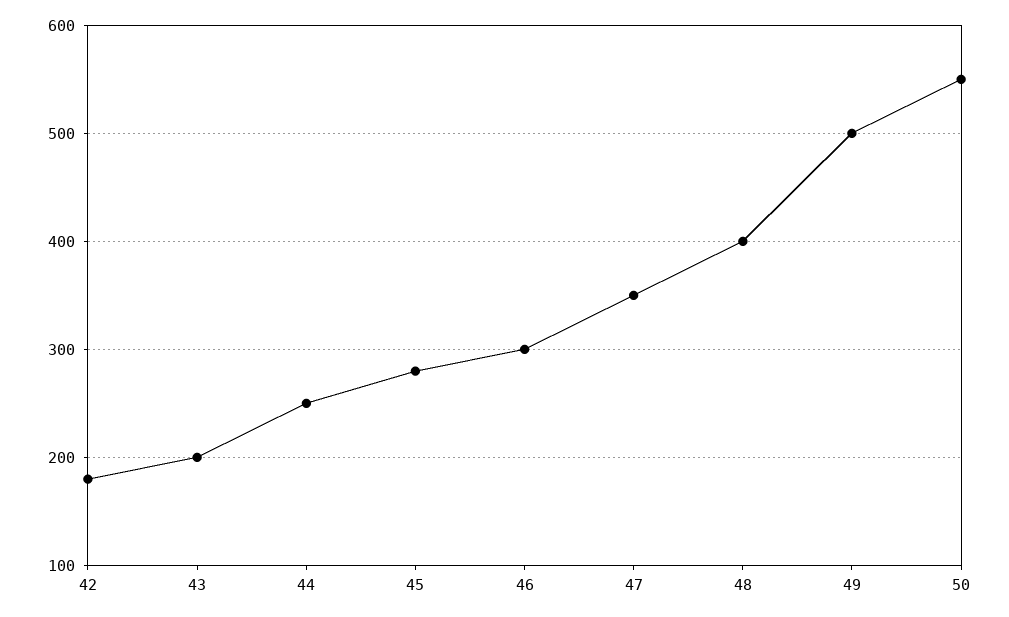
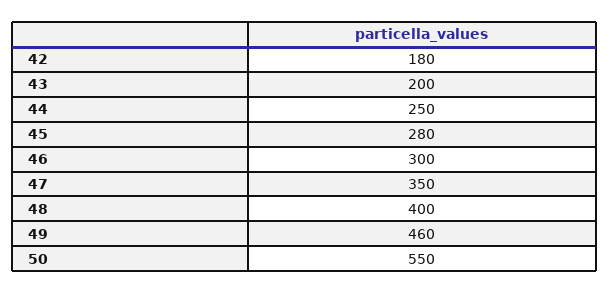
  {
    "42": 180,
    "43": 200,
    "44": 250,
    "45": 280,
    "46": 300,
    "47": 350,
    "48": 400,
-   "49": 500,
+   "49": 460,
    "50": 550
  }

